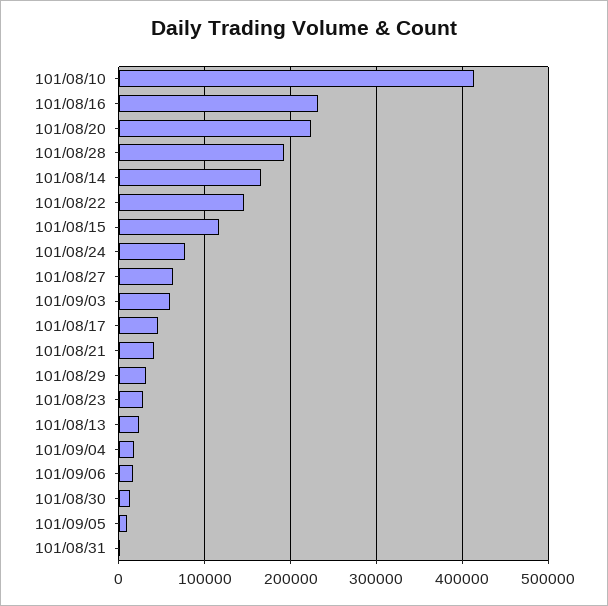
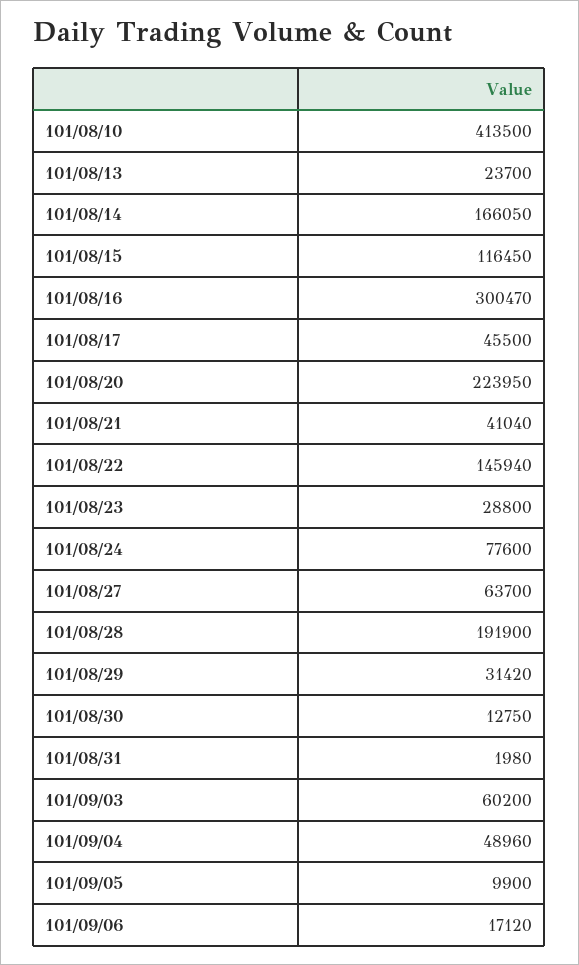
  {
    "101/08/10": 413500,
-   "101/08/16": 230000,
+   "101/08/16": 300470,
    "101/08/20": 223950,
    "101/08/28": 191900,
    "101/08/14": 166050,
    "101/08/22": 145940,
    "101/08/15": 116450,
    "101/08/24": 77600,
    "101/08/27": 63700,
    "101/09/03": 60200,
    "101/08/17": 45500,
    "101/08/21": 41040,
    "101/08/29": 31420,
    "101/08/23": 28800,
    "101/08/13": 23700,
-   "101/09/04": 20000,
+   "101/09/04": 48960,
    "101/09/06": 17120,
    "101/08/30": 12750,
    "101/09/05": 9900,
    "101/08/31": 1980
  }

